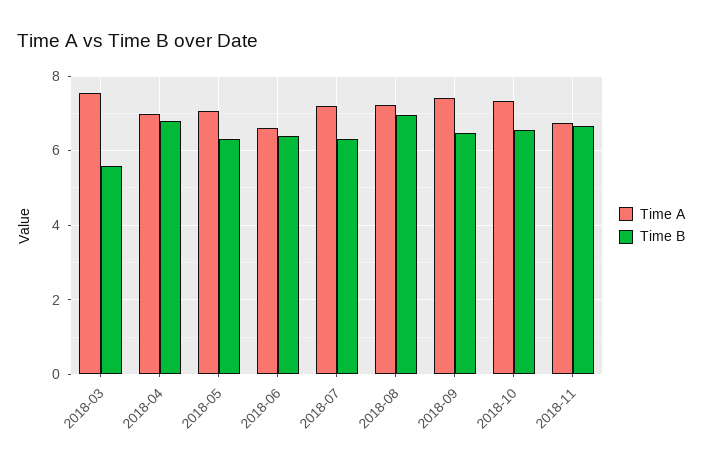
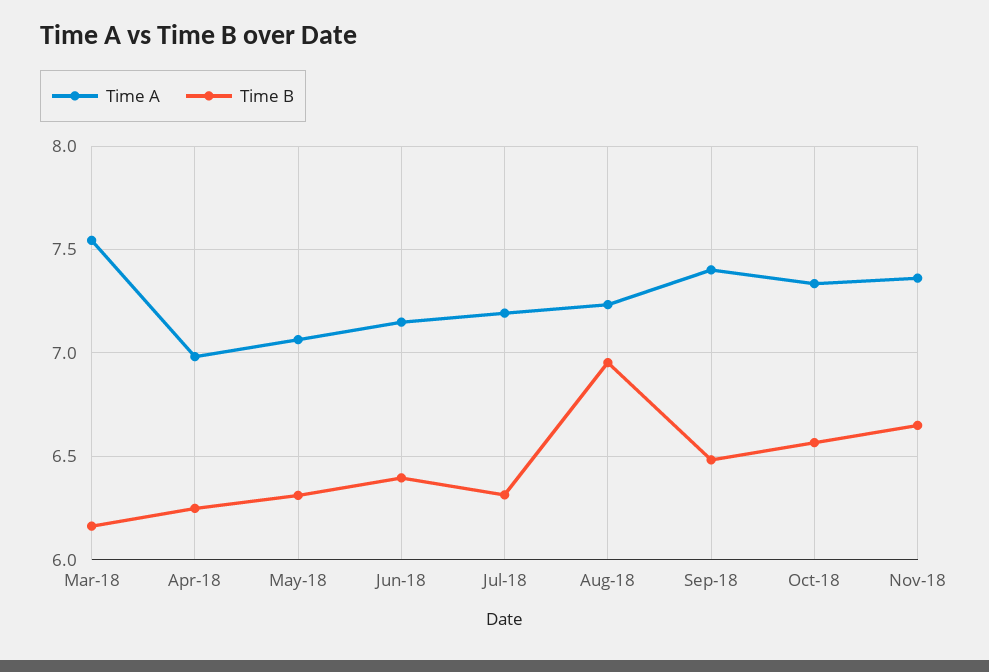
  {
    "Time A": {
      "2018-03": 7.55,
      "2018-04": 7,
      "2018-05": 7.05,
-     "2018-06": 6.6,
+     "2018-06": 7.15,
      "2018-07": 7.2,
      "2018-08": 7.25,
      "2018-09": 7.4,
      "2018-10": 7.35,
-     "2018-11": 6.8
+     "2018-11": 7.35
    },
    "Time B": {
-     "2018-03": 5.6,
+     "2018-03": 6.15,
-     "2018-04": 6.8,
+     "2018-04": 6.25,
      "2018-05": 6.3,
      "2018-06": 6.4,
      "2018-07": 6.3,
      "2018-08": 6.95,
      "2018-09": 6.5,
      "2018-10": 6.55,
      "2018-11": 6.65
    }
  }

